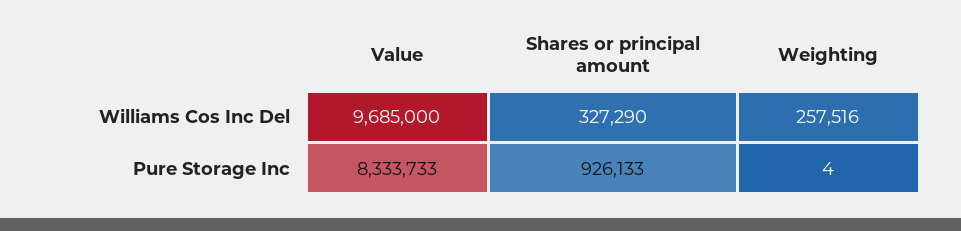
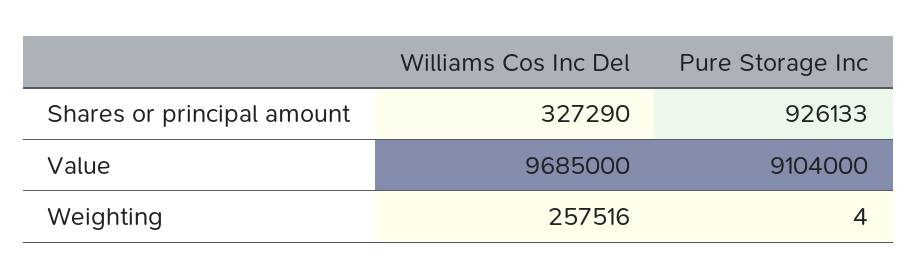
  {
    "Value": {
      "Williams Cos Inc Del": 9685000,
-     "Pure Storage Inc": 8333733
+     "Pure Storage Inc": 9104000
    },
    "Shares or principal amount": {
      "Williams Cos Inc Del": 327290,
      "Pure Storage Inc": 926133
    },
    "Weighting": {
      "Williams Cos Inc Del": 257516,
      "Pure Storage Inc": 4
    }
  }

